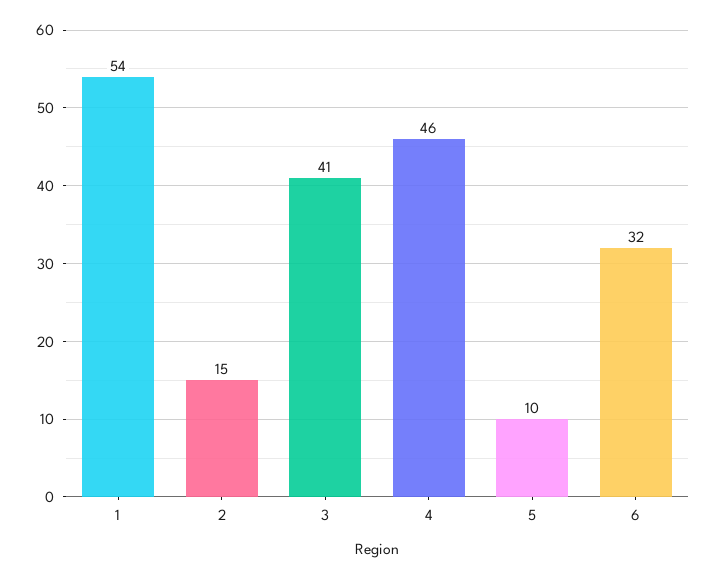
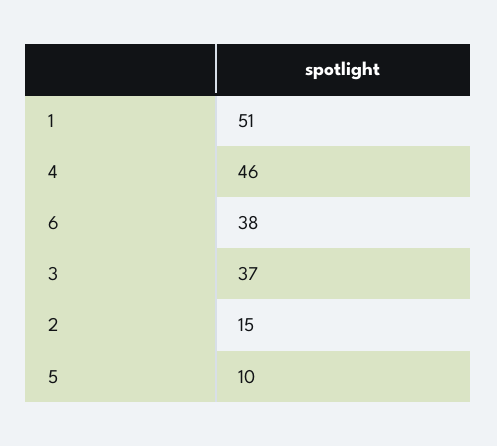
  {
-   "1": 54,
+   "1": 51,
    "2": 15,
-   "3": 41,
+   "3": 37,
    "4": 46,
    "5": 10,
-   "6": 32
+   "6": 38
  }

